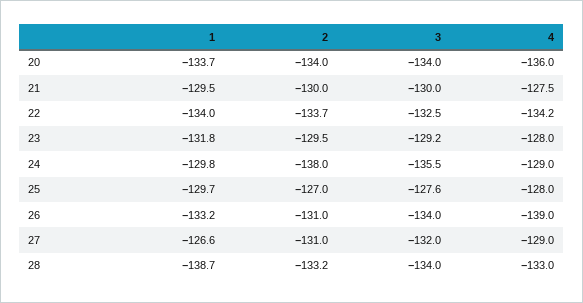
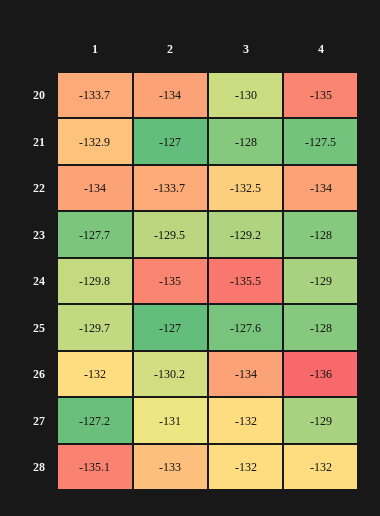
  {
    "1": {
      "20": -133.7,
-     "21": -129.5,
+     "21": -132.9,
      "22": -134,
-     "23": -131.8,
+     "23": -127.7,
      "24": -129.8,
      "25": -129.7,
-     "26": -133.2,
+     "26": -132,
-     "27": -126.6,
+     "27": -127.2,
-     "28": -138.7
+     "28": -135.1
    },
    "2": {
      "20": -134,
-     "21": -130,
+     "21": -127,
      "22": -133.7,
      "23": -129.5,
-     "24": -138,
+     "24": -135,
      "25": -127,
-     "26": -131,
+     "26": -130.2,
      "27": -131,
-     "28": -133.2
+     "28": -133
    },
    "3": {
-     "20": -134,
+     "20": -130,
-     "21": -130,
+     "21": -128,
      "22": -132.5,
      "23": -129.2,
      "24": -135.5,
      "25": -127.6,
      "26": -134,
      "27": -132,
-     "28": -134
+     "28": -132
    },
    "4": {
-     "20": -136,
+     "20": -135,
      "21": -127.5,
-     "22": -134.2,
+     "22": -134,
      "23": -128,
      "24": -129,
      "25": -128,
-     "26": -139,
+     "26": -136,
      "27": -129,
-     "28": -133
+     "28": -132
    }
  }

